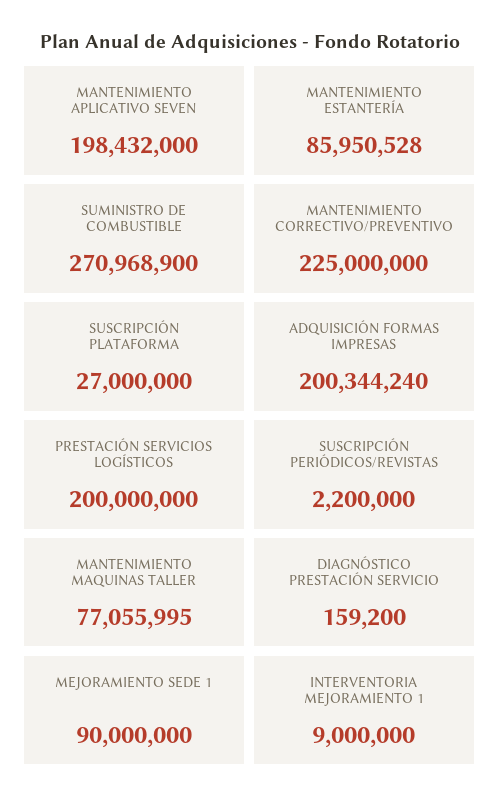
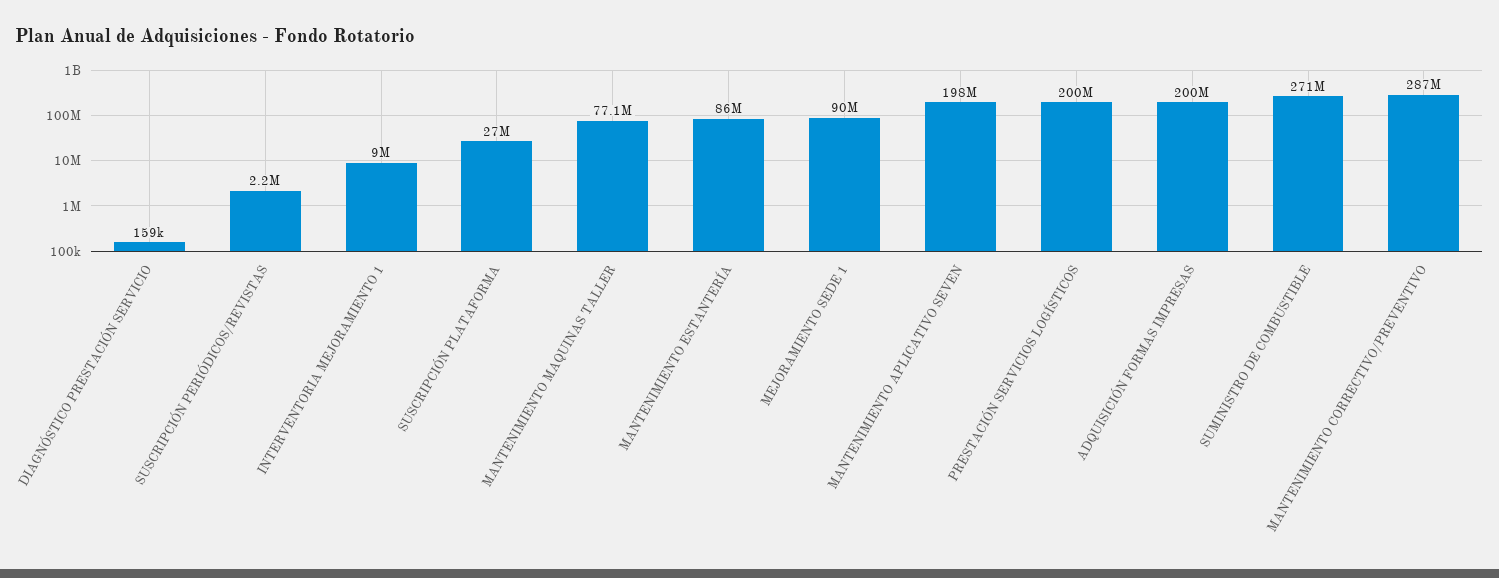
  {
    "MANTENIMIENTO APLICATIVO SEVEN": 198432000,
    "MANTENIMIENTO ESTANTERÍA": 85950528,
    "SUMINISTRO DE COMBUSTIBLE": 270968900,
-   "MANTENIMIENTO CORRECTIVO/PREVENTIVO": 225000000,
+   "MANTENIMIENTO CORRECTIVO/PREVENTIVO": 287000000,
    "SUSCRIPCIÓN PLATAFORMA": 27000000,
    "ADQUISICIÓN FORMAS IMPRESAS": 200344240,
    "PRESTACIÓN SERVICIOS LOGÍSTICOS": 200000000,
    "SUSCRIPCIÓN PERIÓDICOS/REVISTAS": 2200000,
    "MANTENIMIENTO MAQUINAS TALLER": 77055995,
    "DIAGNÓSTICO PRESTACIÓN SERVICIO": 159200,
    "MEJORAMIENTO SEDE 1": 90000000,
    "INTERVENTORIA MEJORAMIENTO 1": 9000000
  }

